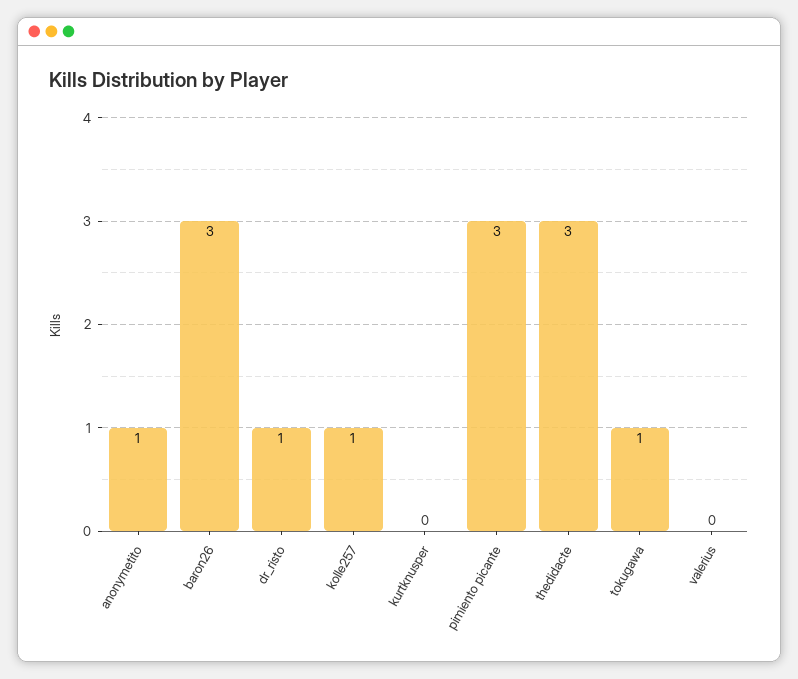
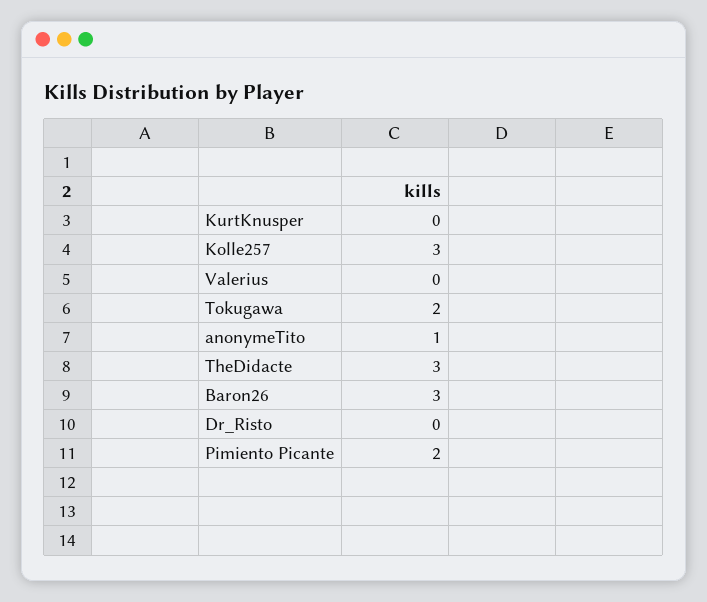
  {
    "anonymetito": 1,
    "baron26": 3,
-   "dr_risto": 1,
+   "dr_risto": 0,
-   "kolle257": 1,
+   "kolle257": 3,
    "kurtknusper": 0,
-   "pimiento picante": 3,
+   "pimiento picante": 2,
    "thedidacte": 3,
-   "tokugawa": 1,
+   "tokugawa": 2,
    "valerius": 0
  }

